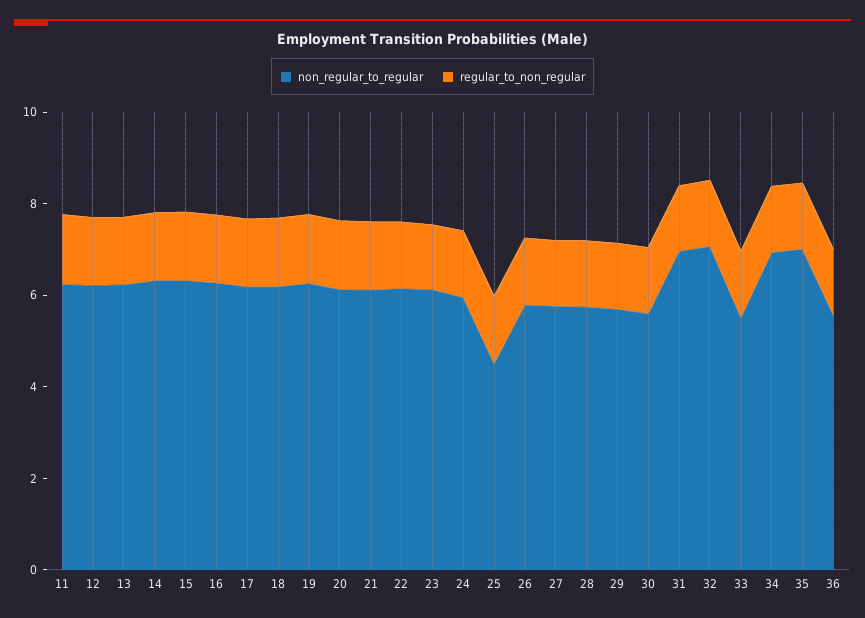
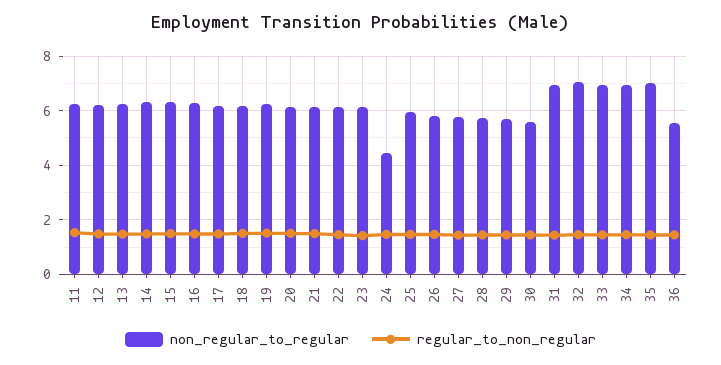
  {
    "non_regular_to_regular": {
      "11": 6.25,
      "12": 6.25,
      "13": 6.25,
      "14": 6.25,
      "15": 6.25,
      "16": 6.25,
      "17": 6.25,
      "18": 6.25,
      "19": 6.25,
      "20": 6.25,
      "21": 6,
      "22": 6.25,
      "23": 6,
-     "24": 6,
+     "24": 4.5,
-     "25": 4.5,
+     "25": 6,
      "26": 5.75,
      "27": 5.75,
      "28": 5.75,
      "29": 5.75,
      "30": 5.5,
      "31": 7,
      "32": 7,
-     "33": 5.5,
+     "33": 7,
      "34": 7,
      "35": 7,
      "36": 5.5
    },
    "regular_to_non_regular": {
      "11": 1.5,
      "12": 1.5,
      "13": 1.5,
      "14": 1.5,
      "15": 1.5,
      "16": 1.5,
      "17": 1.5,
      "18": 1.5,
      "19": 1.5,
      "20": 1.5,
      "21": 1.5,
      "22": 1.5,
      "23": 1.5,
      "24": 1.5,
      "25": 1.5,
      "26": 1.5,
      "27": 1.5,
      "28": 1.5,
      "29": 1.5,
      "30": 1.5,
      "31": 1.5,
      "32": 1.5,
      "33": 1.5,
      "34": 1.5,
      "35": 1.5,
      "36": 1.5
    }
  }

